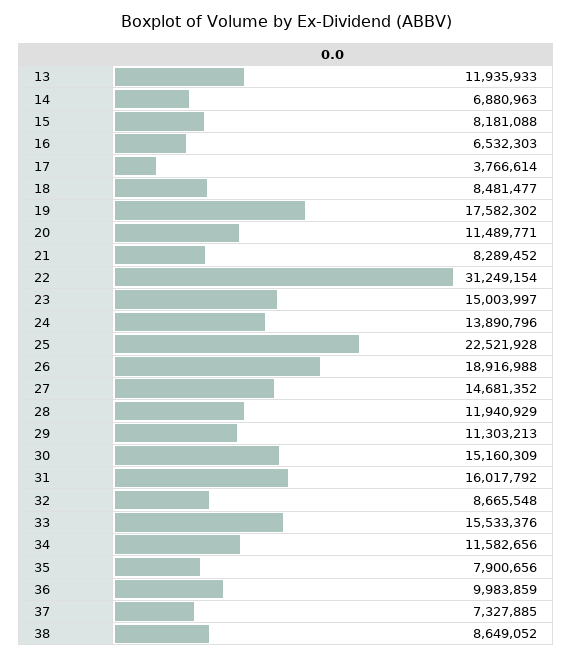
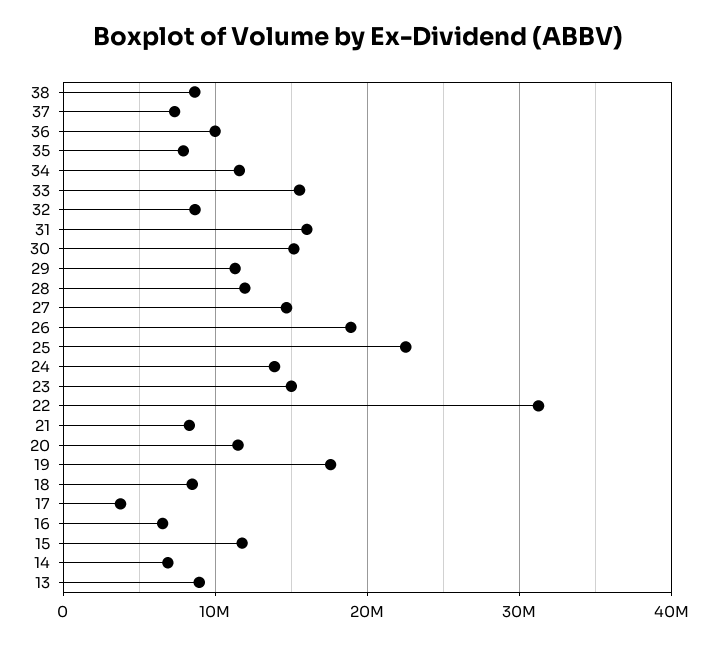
  {
-   "13": 11935933,
+   "13": 9000000,
    "14": 6880963,
-   "15": 8181088,
+   "15": 12000000,
    "16": 6532303,
    "17": 3766614,
    "18": 8481477,
    "19": 17582302,
    "20": 11489771,
    "21": 8289452,
    "22": 31249154,
    "23": 15003997,
    "24": 13890796,
    "25": 22521928,
    "26": 18916988,
    "27": 14681352,
    "28": 11940929,
    "29": 11303213,
    "30": 15160309,
    "31": 16017792,
    "32": 8665548,
    "33": 15533376,
    "34": 11582656,
    "35": 7900656,
    "36": 9983859,
    "37": 7327885,
    "38": 8649052
  }

